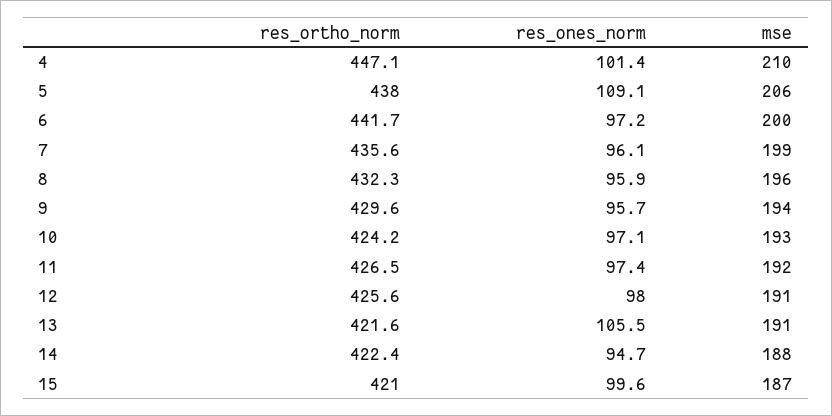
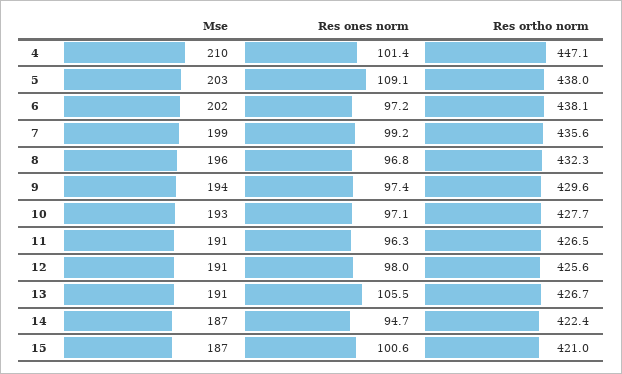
  {
    "res_ortho_norm": {
      "4": 447.1,
      "5": 438,
-     "6": 441.7,
+     "6": 438.1,
      "7": 435.6,
      "8": 432.3,
      "9": 429.6,
-     "10": 424.2,
+     "10": 427.7,
      "11": 426.5,
      "12": 425.6,
-     "13": 421.6,
+     "13": 426.7,
      "14": 422.4,
      "15": 421
    },
    "res_ones_norm": {
      "4": 101.4,
      "5": 109.1,
      "6": 97.2,
-     "7": 96.1,
+     "7": 99.2,
-     "8": 95.9,
+     "8": 96.8,
-     "9": 95.7,
+     "9": 97.4,
      "10": 97.1,
-     "11": 97.4,
+     "11": 96.3,
      "12": 98,
      "13": 105.5,
      "14": 94.7,
-     "15": 99.6
+     "15": 100.6
    },
    "mse": {
      "4": 210,
-     "5": 206,
+     "5": 203,
-     "6": 200,
+     "6": 202,
      "7": 199,
      "8": 196,
      "9": 194,
      "10": 193,
-     "11": 192,
+     "11": 191,
      "12": 191,
      "13": 191,
-     "14": 188,
+     "14": 187,
      "15": 187
    }
  }

